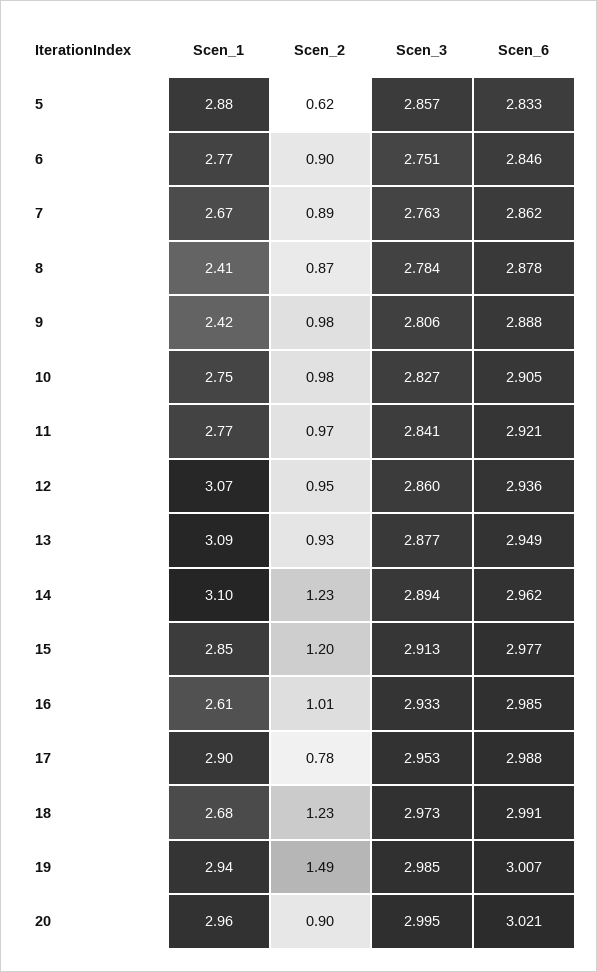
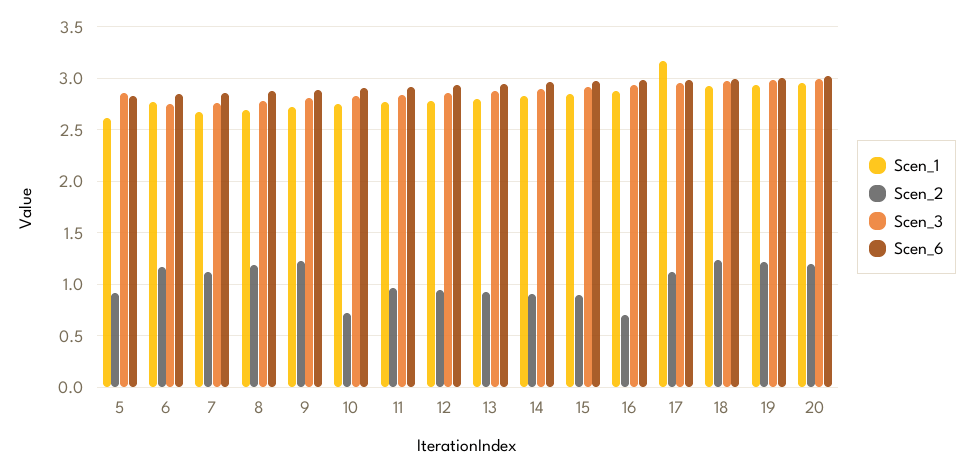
  {
    "Scen_1": {
-     "5": 2.88,
+     "5": 2.6,
      "6": 2.77,
      "7": 2.67,
-     "8": 2.41,
+     "8": 2.7,
-     "9": 2.42,
+     "9": 2.7,
      "10": 2.75,
      "11": 2.77,
-     "12": 3.07,
+     "12": 2.8,
-     "13": 3.09,
+     "13": 2.8,
-     "14": 3.1,
+     "14": 2.8,
      "15": 2.85,
-     "16": 2.61,
+     "16": 2.9,
-     "17": 2.9,
+     "17": 3.2,
-     "18": 2.68,
+     "18": 2.9,
      "19": 2.94,
      "20": 2.96
    },
    "Scen_2": {
-     "5": 0.62,
+     "5": 0.9,
-     "6": 0.9,
+     "6": 1.2,
-     "7": 0.89,
+     "7": 1.1,
-     "8": 0.87,
+     "8": 1.2,
-     "9": 0.98,
+     "9": 1.2,
-     "10": 0.98,
+     "10": 0.7,
      "11": 0.97,
      "12": 0.95,
      "13": 0.93,
-     "14": 1.23,
+     "14": 0.9,
-     "15": 1.2,
+     "15": 0.9,
-     "16": 1.01,
+     "16": 0.7,
-     "17": 0.78,
+     "17": 1.1,
      "18": 1.23,
-     "19": 1.49,
+     "19": 1.2,
-     "20": 0.9
+     "20": 1.2
    },
    "Scen_3": {
      "5": 2.857,
      "6": 2.751,
      "7": 2.763,
      "8": 2.784,
      "9": 2.806,
      "10": 2.827,
      "11": 2.841,
      "12": 2.86,
      "13": 2.877,
      "14": 2.894,
      "15": 2.913,
      "16": 2.933,
      "17": 2.953,
      "18": 2.973,
      "19": 2.985,
      "20": 2.995
    },
    "Scen_6": {
      "5": 2.833,
      "6": 2.846,
      "7": 2.862,
      "8": 2.878,
      "9": 2.888,
      "10": 2.905,
      "11": 2.921,
      "12": 2.936,
      "13": 2.949,
      "14": 2.962,
      "15": 2.977,
      "16": 2.985,
      "17": 2.988,
      "18": 2.991,
      "19": 3.007,
      "20": 3.021
    }
  }

